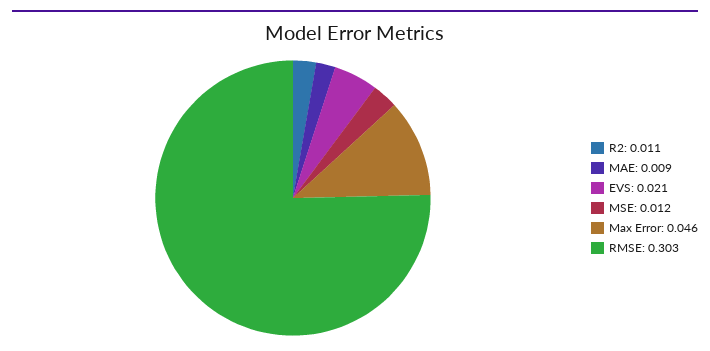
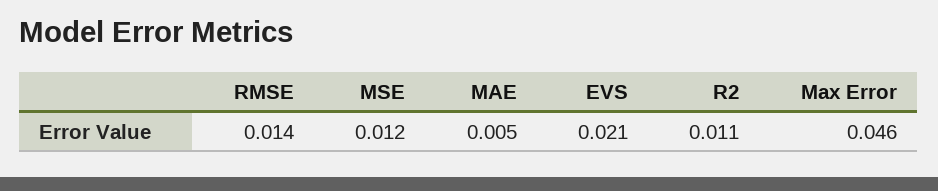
  {
    "R2": 0.011,
-   "MAE": 0.009,
+   "MAE": 0.005,
    "EVS": 0.021,
    "MSE": 0.012,
    "Max Error": 0.046,
-   "RMSE": 0.303
+   "RMSE": 0.014
  }

